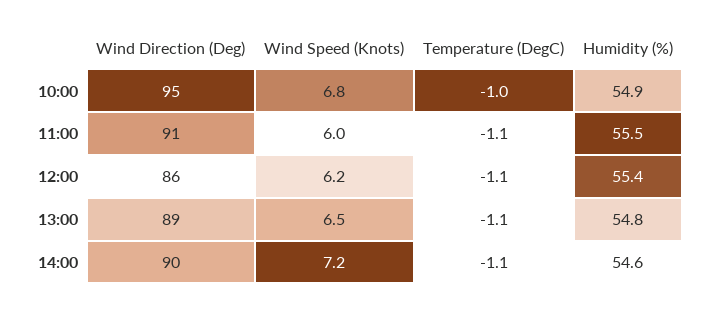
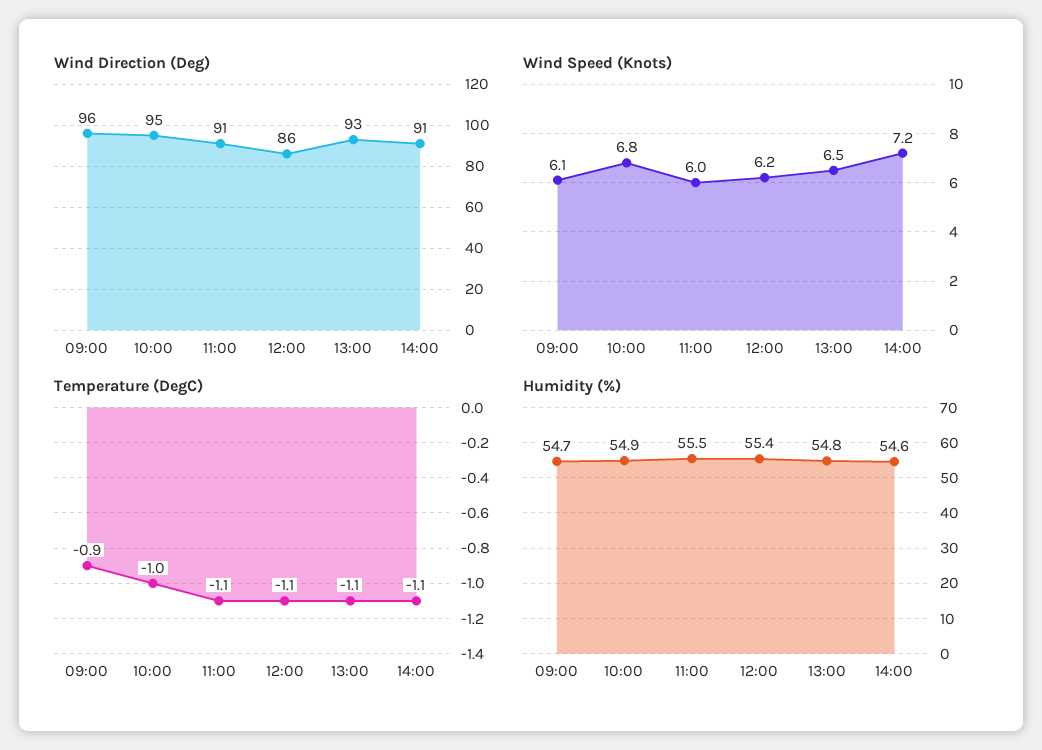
  {
    "Wind Direction (Deg)": {
      "10:00": 95,
      "11:00": 91,
      "12:00": 86,
-     "13:00": 89,
+     "13:00": 93,
-     "14:00": 90
+     "14:00": 91,
+     "09:00": 96
    },
    "Wind Speed (Knots)": {
      "10:00": 6.8,
      "11:00": 6,
      "12:00": 6.2,
      "13:00": 6.5,
-     "14:00": 7.2
+     "14:00": 7.2,
+     "09:00": 6.1
    },
    "Temperature (DegC)": {
      "10:00": -1,
      "11:00": -1.1,
      "12:00": -1.1,
      "13:00": -1.1,
-     "14:00": -1.1
+     "14:00": -1.1,
+     "09:00": -0.9
    },
    "Humidity (%)": {
      "10:00": 54.9,
      "11:00": 55.5,
      "12:00": 55.4,
      "13:00": 54.8,
-     "14:00": 54.6
+     "14:00": 54.6,
+     "09:00": 54.7
    }
  }

